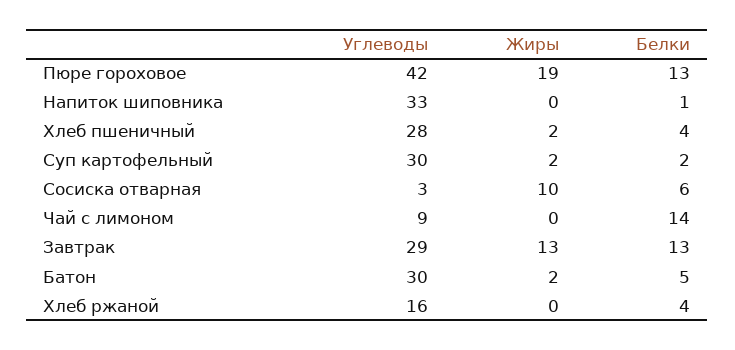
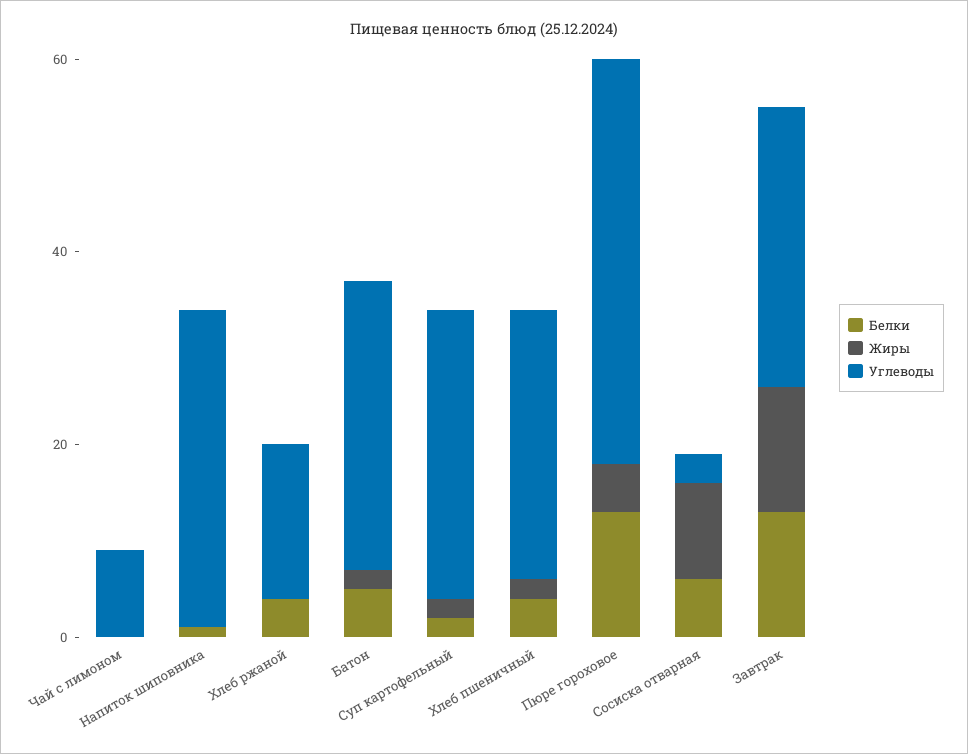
  {
    "Углеводы": {
      "Пюре гороховое": 42,
      "Напиток шиповника": 33,
      "Хлеб пшеничный": 28,
      "Суп картофельный": 30,
      "Сосиска отварная": 3,
      "Чай с лимоном": 9,
      "Завтрак": 29,
      "Батон": 30,
      "Хлеб ржаной": 16
    },
    "Жиры": {
-     "Пюре гороховое": 19,
+     "Пюре гороховое": 5,
      "Напиток шиповника": 0,
      "Хлеб пшеничный": 2,
      "Суп картофельный": 2,
      "Сосиска отварная": 10,
      "Чай с лимоном": 0,
      "Завтрак": 13,
      "Батон": 2,
      "Хлеб ржаной": 0
    },
    "Белки": {
      "Пюре гороховое": 13,
      "Напиток шиповника": 1,
      "Хлеб пшеничный": 4,
      "Суп картофельный": 2,
      "Сосиска отварная": 6,
-     "Чай с лимоном": 14,
+     "Чай с лимоном": 0,
      "Завтрак": 13,
      "Батон": 5,
      "Хлеб ржаной": 4
    }
  }

